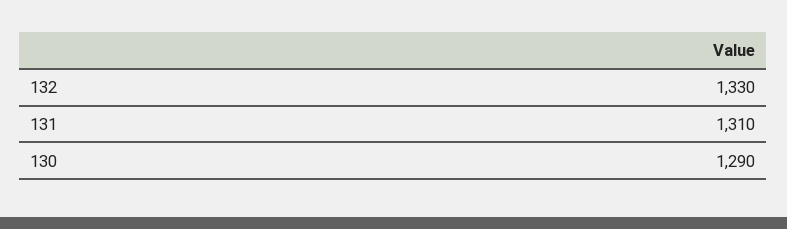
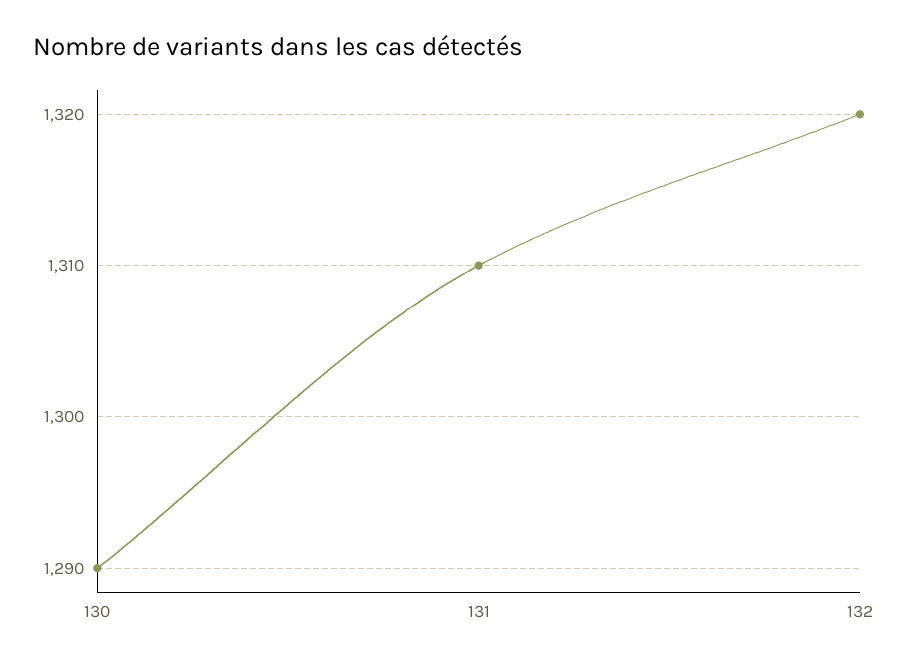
  {
-   "132": 1330,
+   "132": 1320,
    "131": 1310,
    "130": 1290
  }

